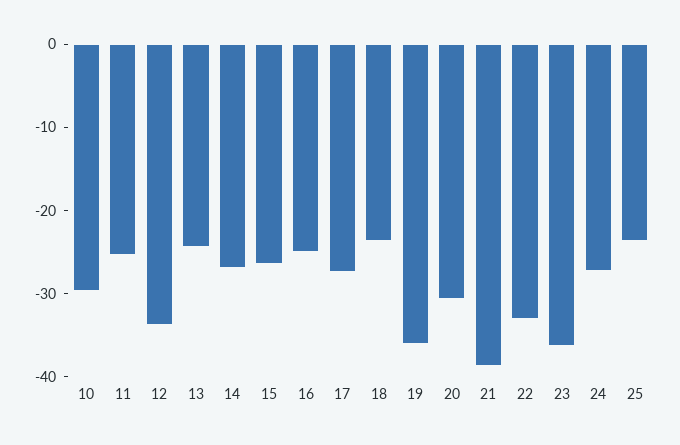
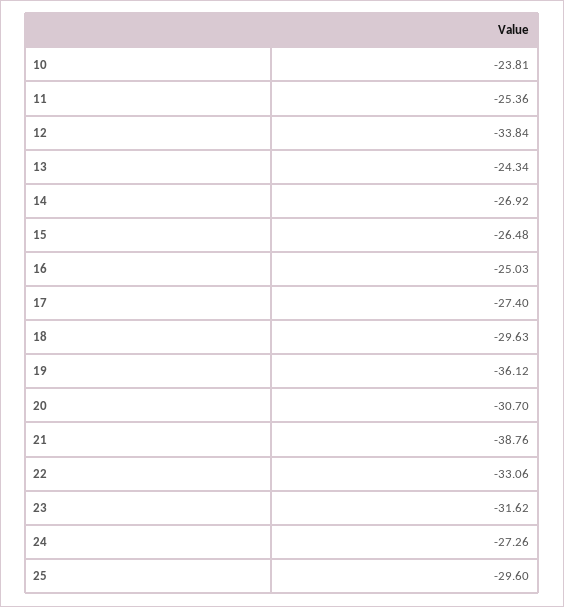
  {
-   "10": -30,
+   "10": -23.81,
    "11": -25.36,
    "12": -33.84,
    "13": -24.34,
    "14": -26.92,
    "15": -26.48,
    "16": -25.03,
    "17": -27.4,
-   "18": -24,
+   "18": -29.63,
    "19": -36.12,
    "20": -30.7,
    "21": -38.76,
    "22": -33.06,
-   "23": -36,
+   "23": -31.62,
    "24": -27.26,
-   "25": -24
+   "25": -29.6
  }

